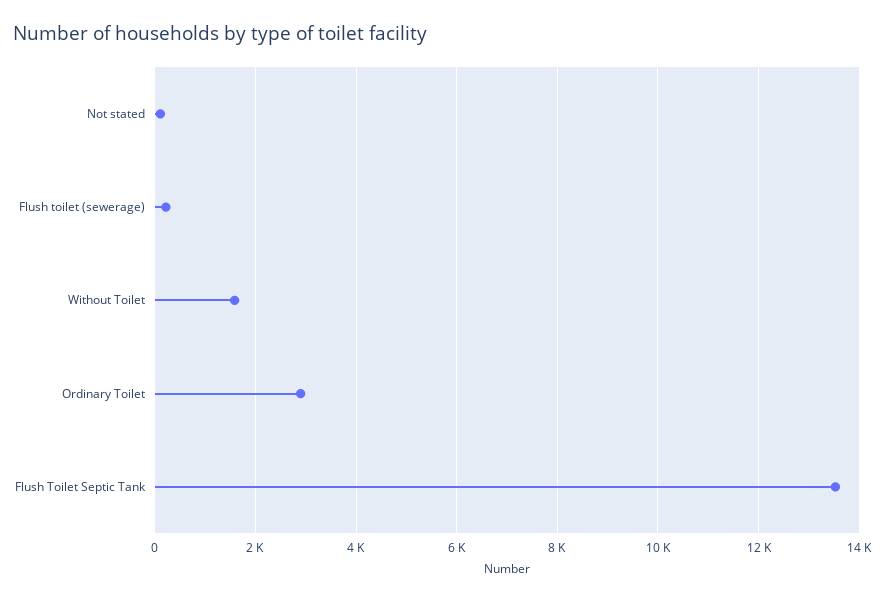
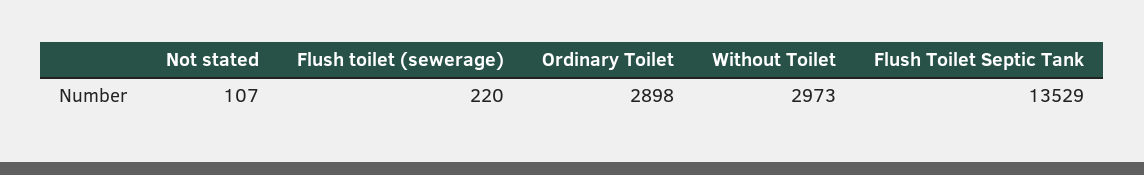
  {
    "Not stated": 107,
    "Flush toilet (sewerage)": 220,
-   "Without Toilet": 1600,
+   "Without Toilet": 2973,
    "Ordinary Toilet": 2898,
    "Flush Toilet Septic Tank": 13529
  }

